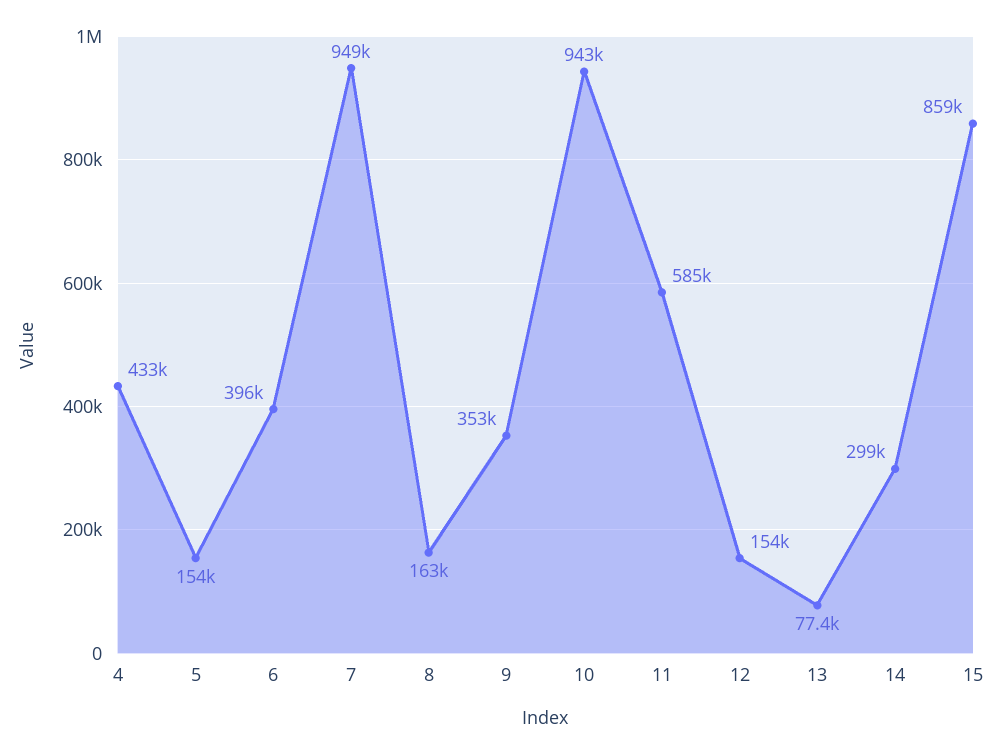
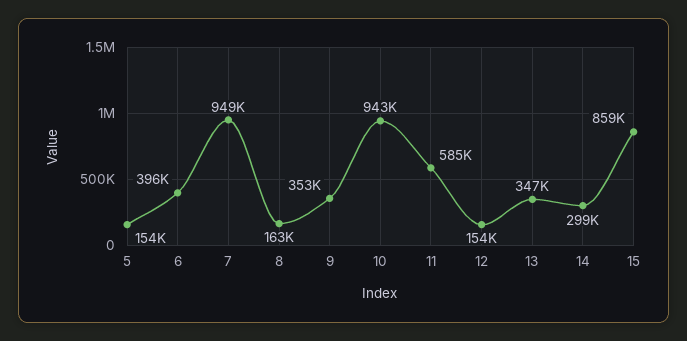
  {
-   "4": 433000,
    "5": 154000,
    "6": 396000,
    "7": 949000,
    "8": 163000,
    "9": 353000,
    "10": 943000,
    "11": 585000,
    "12": 154000,
-   "13": 77400,
+   "13": 347000,
    "14": 299000,
    "15": 859000
  }

